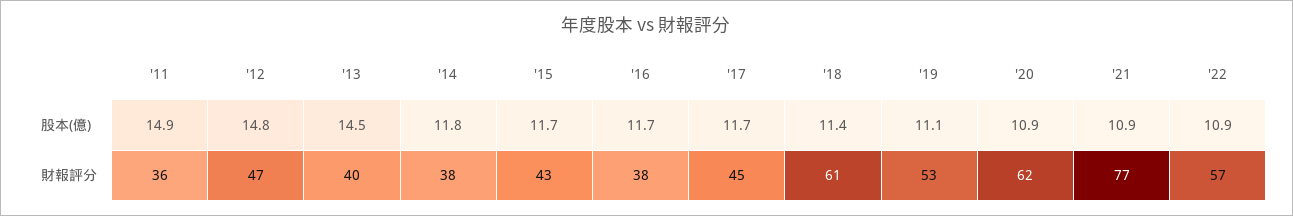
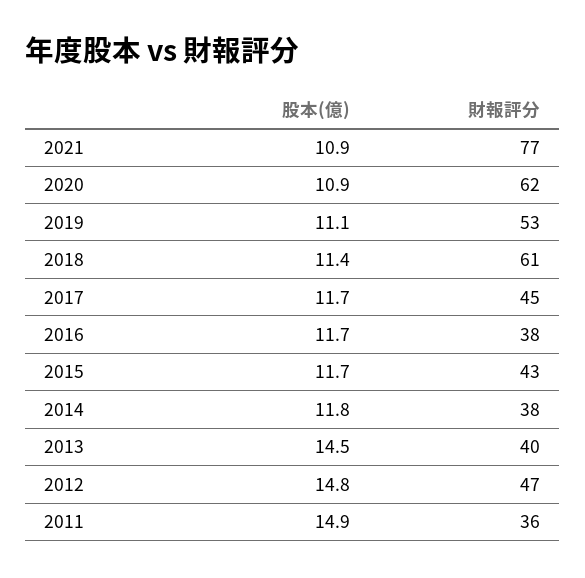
  {
    "'11": {
      "股本(億)": 14.9,
      "財報評分": 36
    },
    "'12": {
      "股本(億)": 14.8,
      "財報評分": 47
    },
    "'13": {
      "股本(億)": 14.5,
      "財報評分": 40
    },
    "'14": {
      "股本(億)": 11.8,
      "財報評分": 38
    },
    "'15": {
      "股本(億)": 11.7,
      "財報評分": 43
    },
    "'16": {
      "股本(億)": 11.7,
      "財報評分": 38
    },
    "'17": {
      "股本(億)": 11.7,
      "財報評分": 45
    },
    "'18": {
      "股本(億)": 11.4,
      "財報評分": 61
    },
    "'19": {
      "股本(億)": 11.1,
      "財報評分": 53
    },
    "'20": {
      "股本(億)": 10.9,
      "財報評分": 62
    },
    "'21": {
      "股本(億)": 10.9,
      "財報評分": 77
-   },
+   }
-   "'22": {
-     "股本(億)": 10.9,
-     "財報評分": 57
-   }
  }

